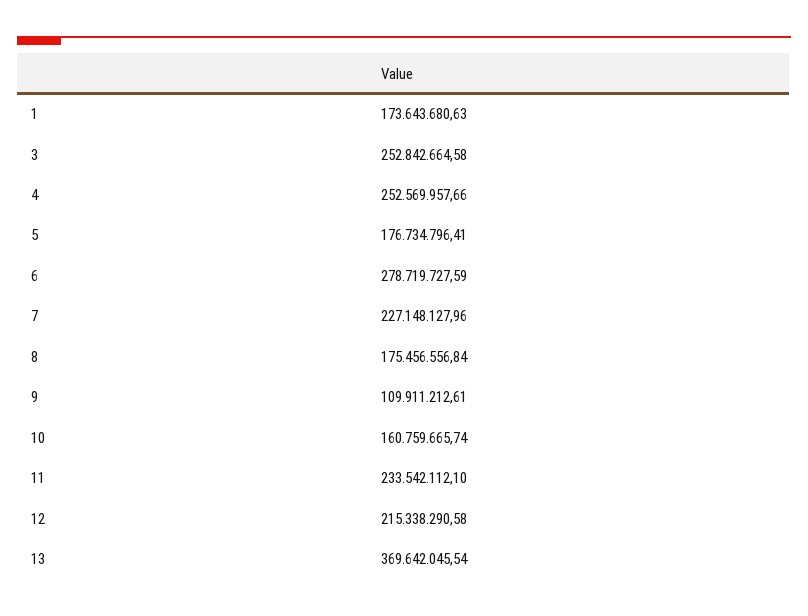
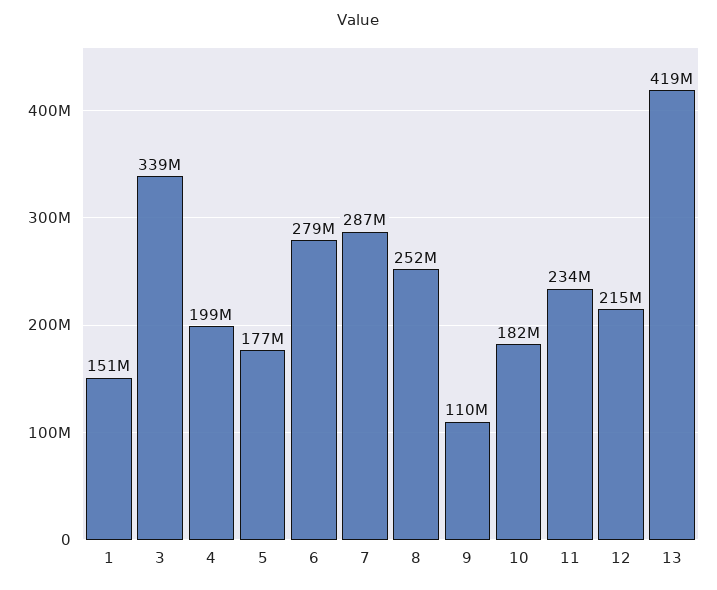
  {
-   "1": 173643680.63,
+   "1": 151000000,
-   "3": 252842664.58,
+   "3": 339000000,
-   "4": 252569957.66,
+   "4": 199000000,
    "5": 176734796.41,
    "6": 278719727.59,
-   "7": 227148127.96,
+   "7": 287000000,
-   "8": 175456556.84,
+   "8": 252000000,
    "9": 109911212.61,
-   "10": 160759665.74,
+   "10": 182000000,
    "11": 233542112.1,
    "12": 215338290.58,
-   "13": 369642045.54
+   "13": 419000000
  }

